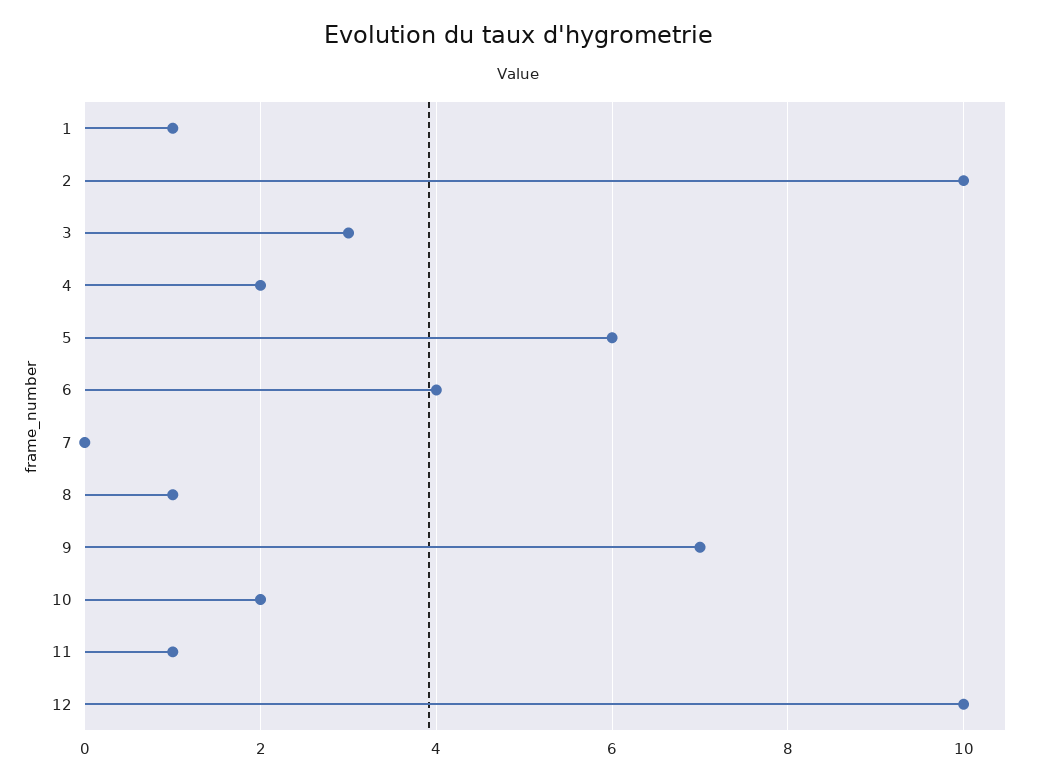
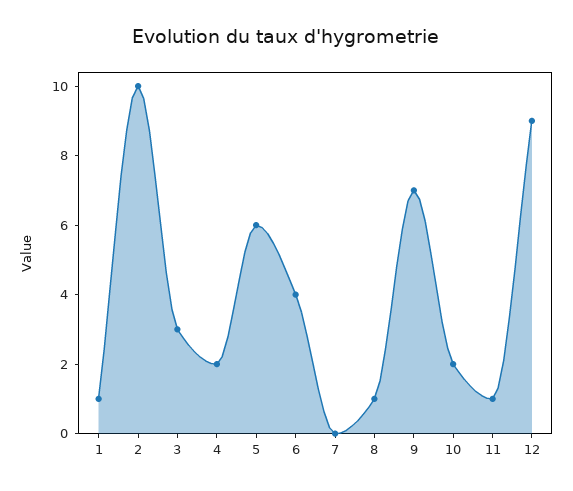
  {
    "1": 1,
    "2": 10,
    "3": 3,
    "4": 2,
    "5": 6,
    "6": 4,
    "7": 0,
    "8": 1,
    "9": 7,
    "10": 2,
    "11": 1,
-   "12": 10
+   "12": 9
  }

